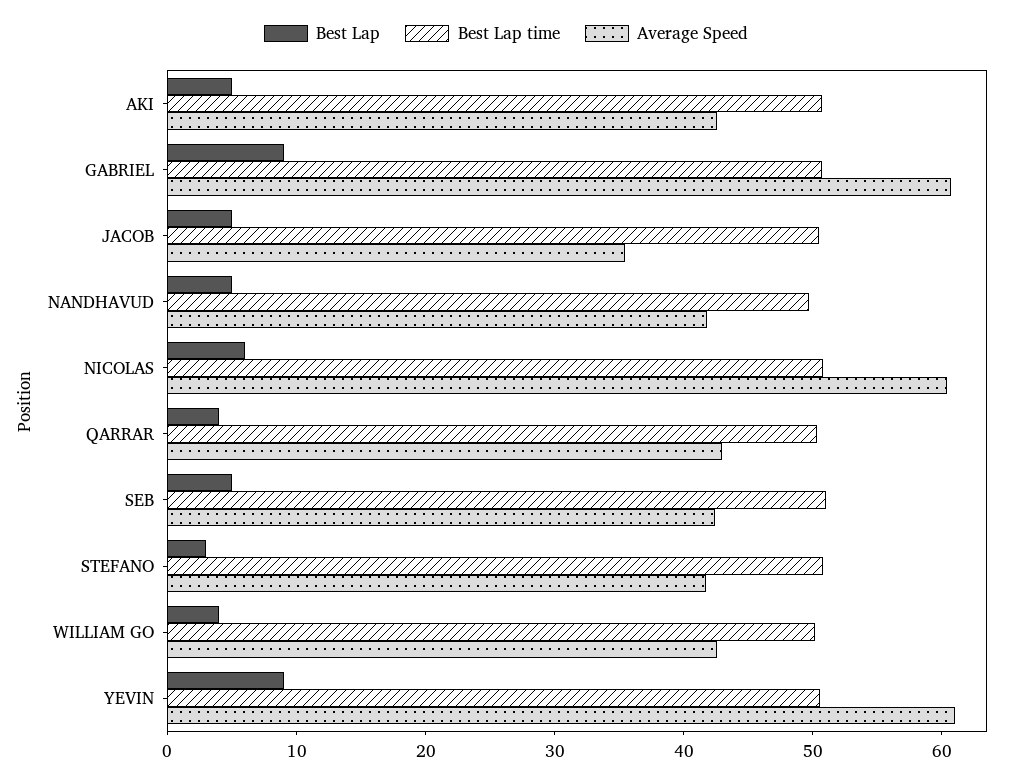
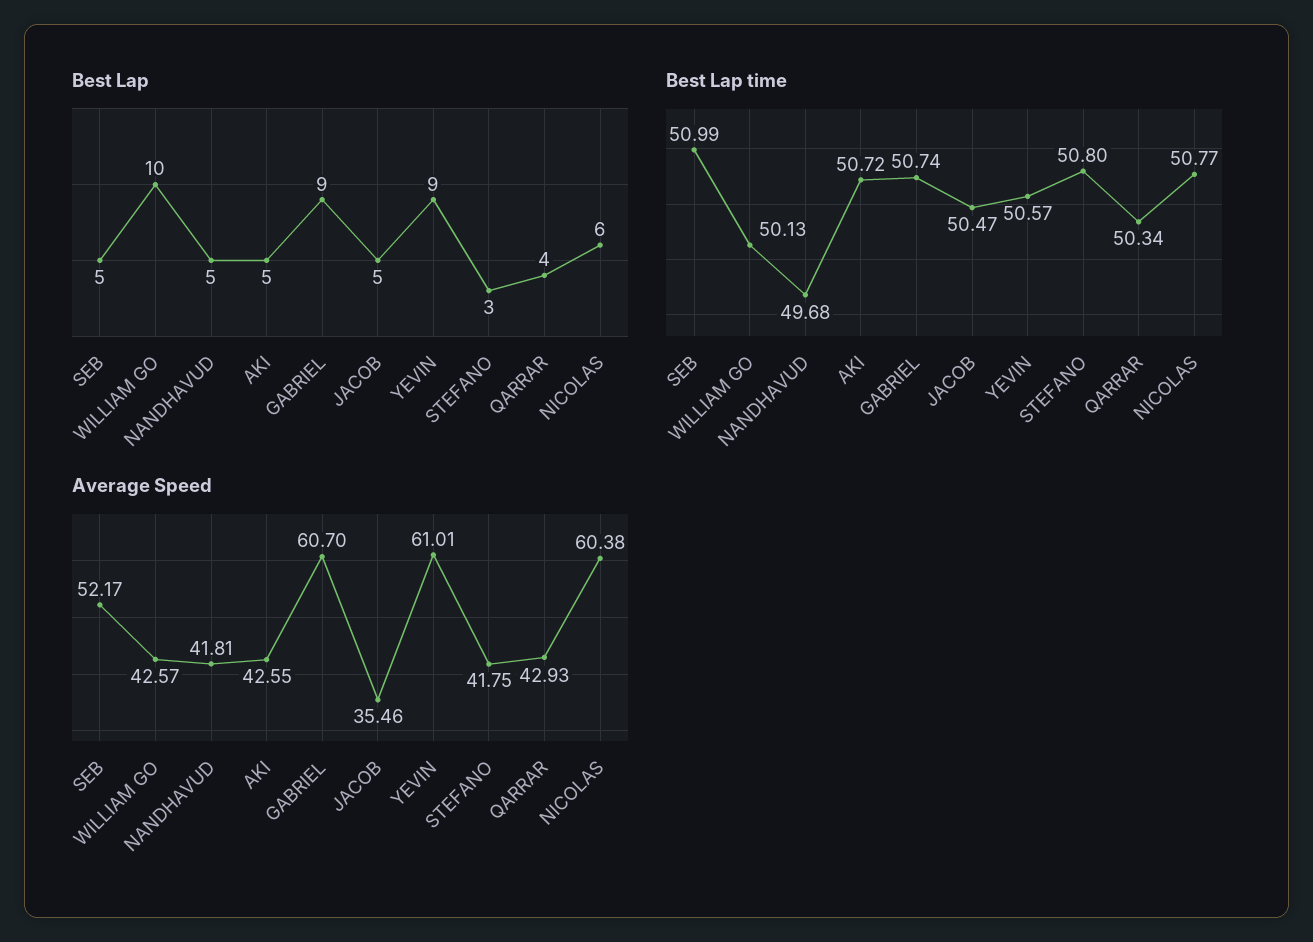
  {
    "Best Lap": {
      "AKI": 5,
      "GABRIEL": 9,
      "JACOB": 5,
      "NANDHAVUD": 5,
      "NICOLAS": 6,
      "QARRAR": 4,
      "SEB": 5,
      "STEFANO": 3,
-     "WILLIAM GO": 4,
+     "WILLIAM GO": 10,
      "YEVIN": 9
    },
    "Best Lap time": {
      "AKI": 50.72,
      "GABRIEL": 50.74,
      "JACOB": 50.47,
      "NANDHAVUD": 49.68,
      "NICOLAS": 50.77,
      "QARRAR": 50.34,
      "SEB": 50.99,
      "STEFANO": 50.8,
      "WILLIAM GO": 50.13,
      "YEVIN": 50.57
    },
    "Average Speed": {
      "AKI": 42.55,
      "GABRIEL": 60.7,
      "JACOB": 35.46,
      "NANDHAVUD": 41.81,
      "NICOLAS": 60.38,
      "QARRAR": 42.93,
-     "SEB": 42,
+     "SEB": 52.17,
      "STEFANO": 41.75,
      "WILLIAM GO": 42.57,
      "YEVIN": 61.01
    }
  }

